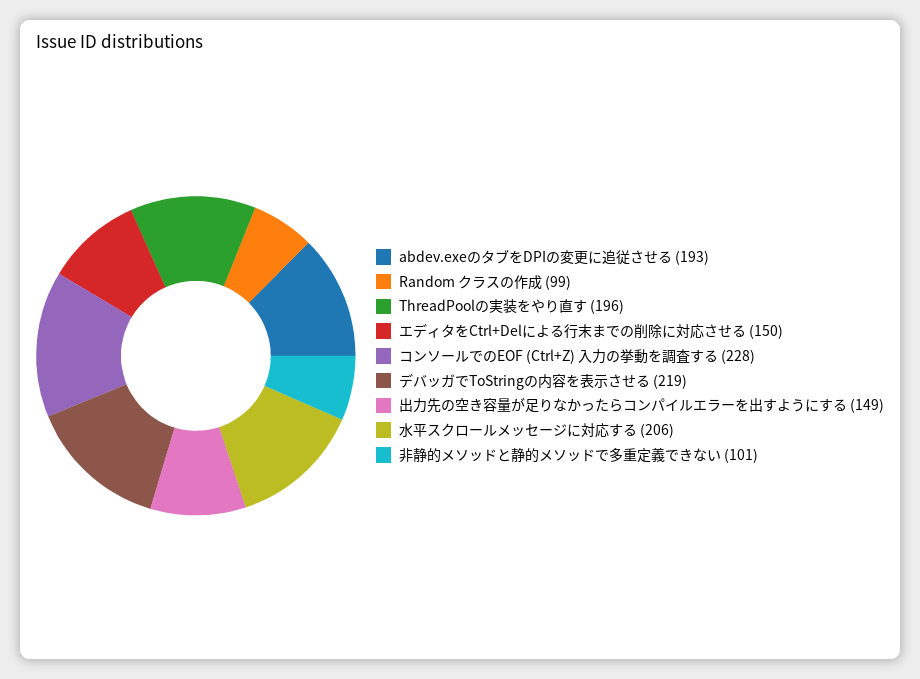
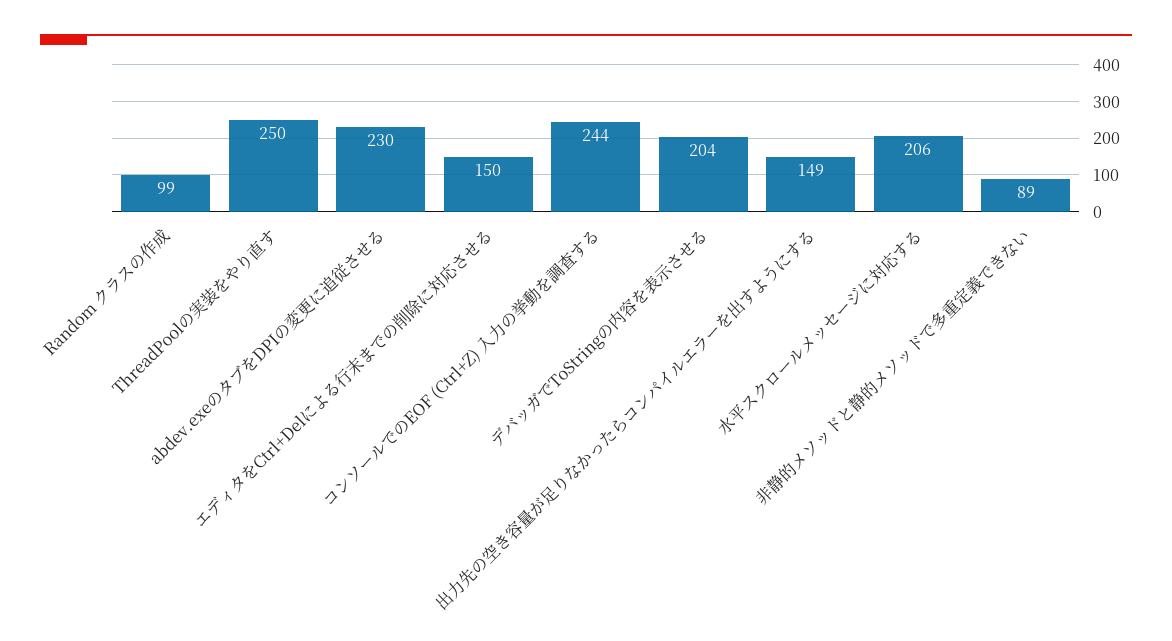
  {
-   "abdev.exeのタブをDPIの変更に追従させる": 193,
+   "abdev.exeのタブをDPIの変更に追従させる": 230,
    "Random クラスの作成": 99,
-   "ThreadPoolの実装をやり直す": 196,
+   "ThreadPoolの実装をやり直す": 250,
    "エディタをCtrl+Delによる行末までの削除に対応させる": 150,
-   "コンソールでのEOF (Ctrl+Z) 入力の挙動を調査する": 228,
+   "コンソールでのEOF (Ctrl+Z) 入力の挙動を調査する": 244,
-   "デバッガでToStringの内容を表示させる": 219,
+   "デバッガでToStringの内容を表示させる": 204,
    "出力先の空き容量が足りなかったらコンパイルエラーを出すようにする": 149,
    "水平スクロールメッセージに対応する": 206,
-   "非静的メソッドと静的メソッドで多重定義できない": 101
+   "非静的メソッドと静的メソッドで多重定義できない": 89
  }

